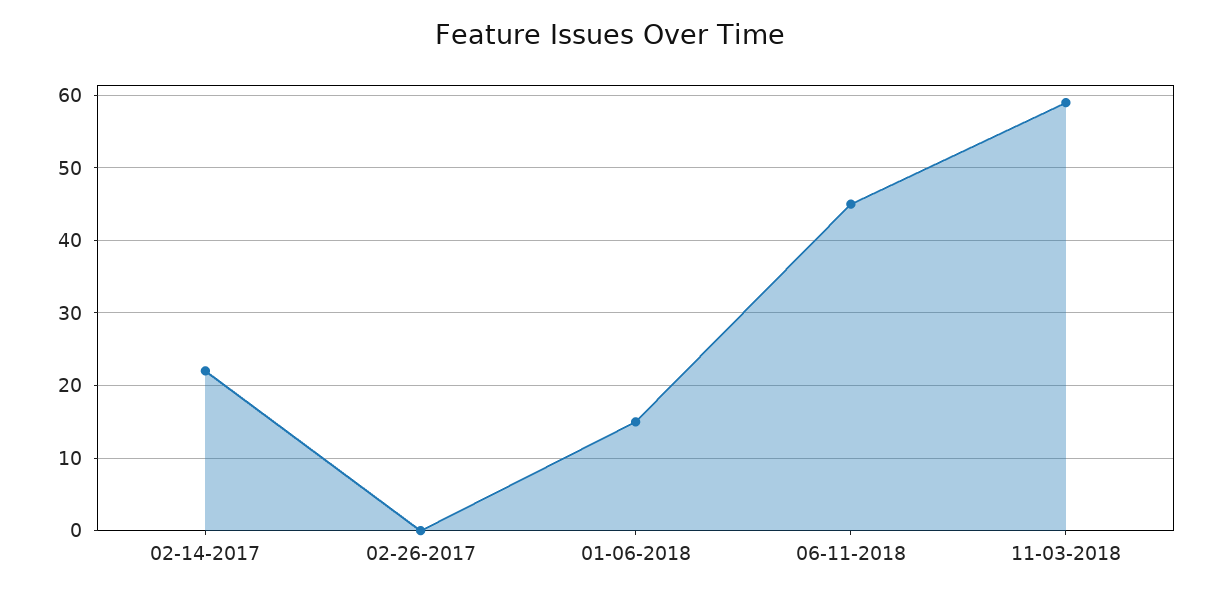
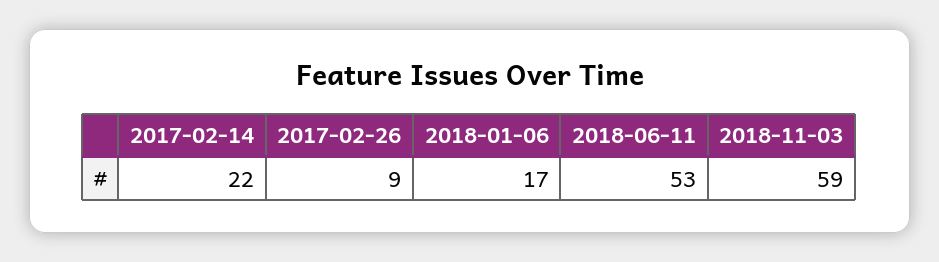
  {
    "02-14-2017": 22,
-   "02-26-2017": 0,
+   "02-26-2017": 9,
-   "01-06-2018": 15,
+   "01-06-2018": 17,
-   "06-11-2018": 45,
+   "06-11-2018": 53,
    "11-03-2018": 59
  }

